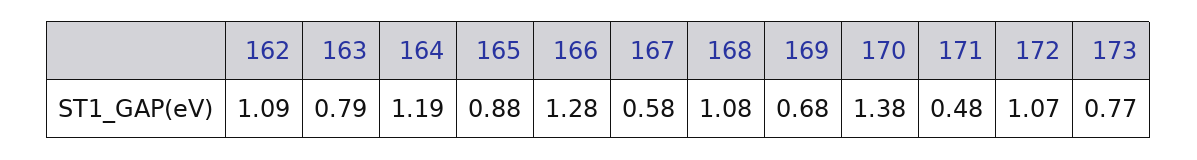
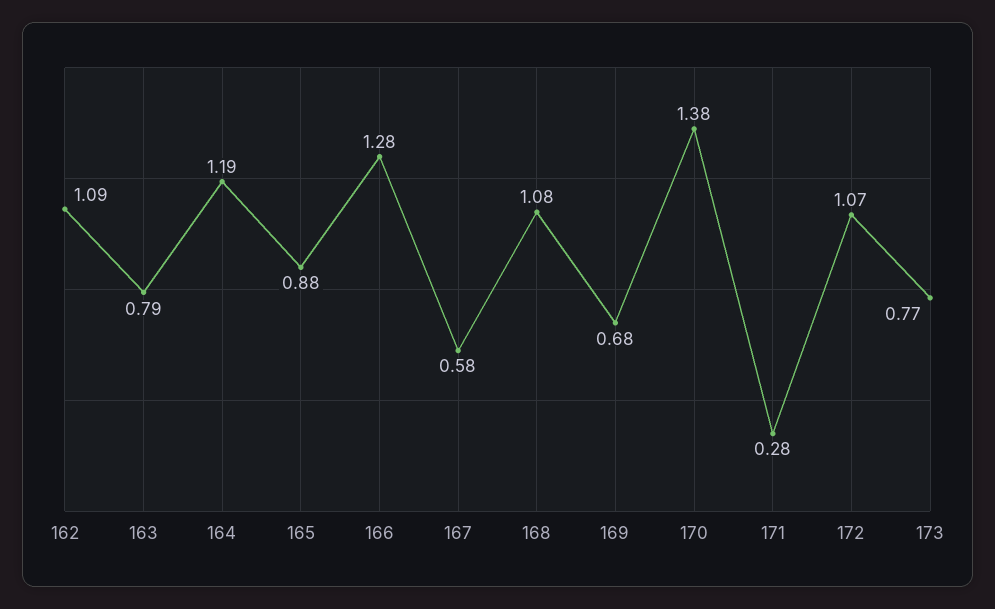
  {
    "162": 1.09,
    "163": 0.79,
    "164": 1.19,
    "165": 0.88,
    "166": 1.28,
    "167": 0.58,
    "168": 1.08,
    "169": 0.68,
    "170": 1.38,
-   "171": 0.48,
+   "171": 0.28,
    "172": 1.07,
    "173": 0.77
  }

